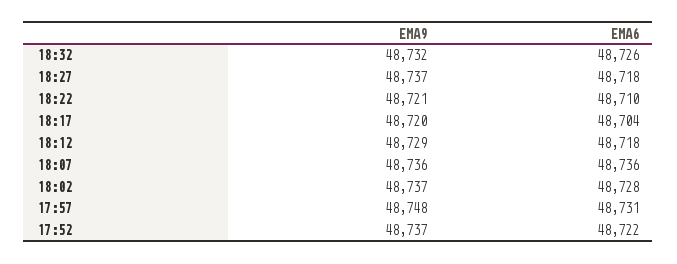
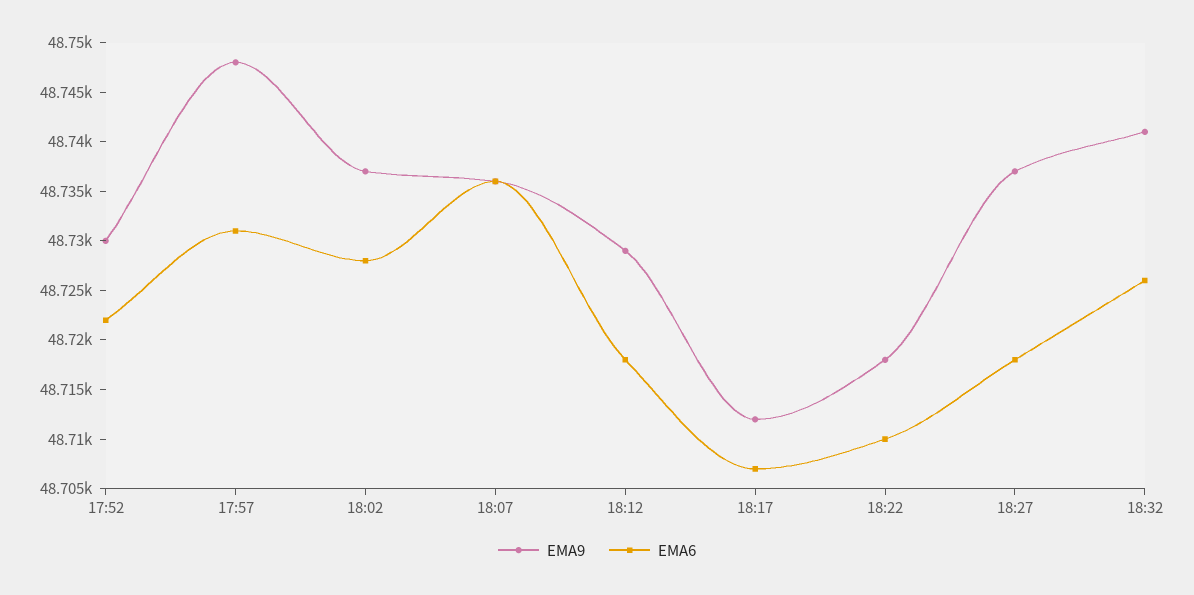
  {
    "EMA9": {
-     "18:32": 48732,
+     "18:32": 48741,
      "18:27": 48737,
-     "18:22": 48721,
+     "18:22": 48718,
-     "18:17": 48720,
+     "18:17": 48712,
      "18:12": 48729,
      "18:07": 48736,
      "18:02": 48737,
      "17:57": 48748,
-     "17:52": 48737
+     "17:52": 48730
    },
    "EMA6": {
      "18:32": 48726,
      "18:27": 48718,
      "18:22": 48710,
-     "18:17": 48704,
+     "18:17": 48707,
      "18:12": 48718,
      "18:07": 48736,
      "18:02": 48728,
      "17:57": 48731,
      "17:52": 48722
    }
  }

